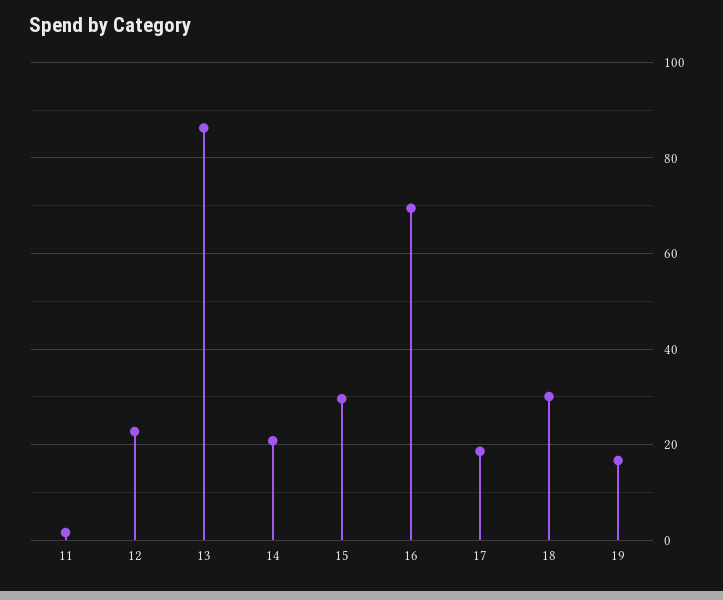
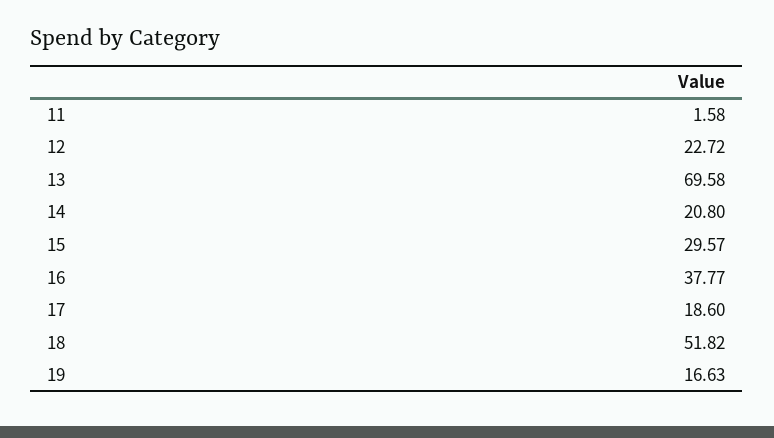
  {
    "11": 1.58,
    "12": 22.72,
-   "13": 86,
+   "13": 69.58,
    "14": 20.8,
    "15": 29.57,
-   "16": 70,
+   "16": 37.77,
    "17": 18.6,
-   "18": 30,
+   "18": 51.82,
    "19": 16.63
  }

